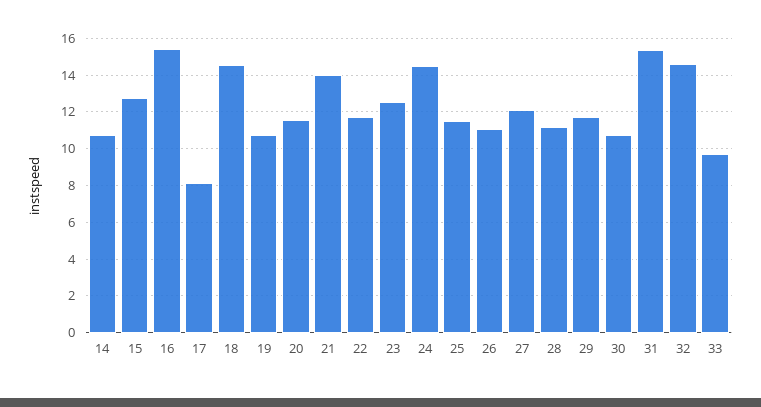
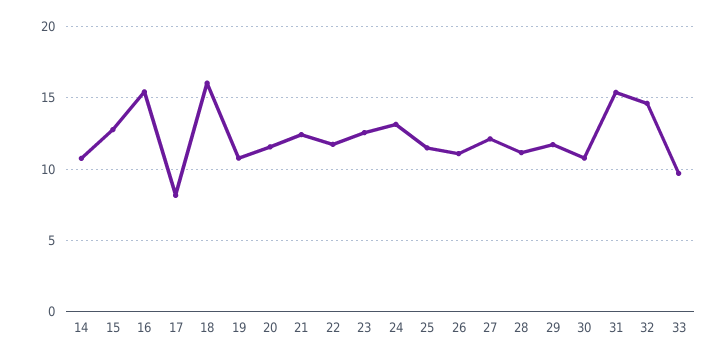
  {
    "14": 11,
    "15": 13,
    "16": 15.5,
    "17": 8,
-   "18": 14.5,
+   "18": 16,
    "19": 11,
    "20": 11.5,
-   "21": 14,
+   "21": 12.5,
    "22": 11.5,
    "23": 12.5,
-   "24": 14.5,
+   "24": 13,
    "25": 11.5,
    "26": 11,
    "27": 12,
    "28": 11,
    "29": 11.5,
    "30": 11,
    "31": 15.5,
    "32": 14.5,
    "33": 9.5
  }

